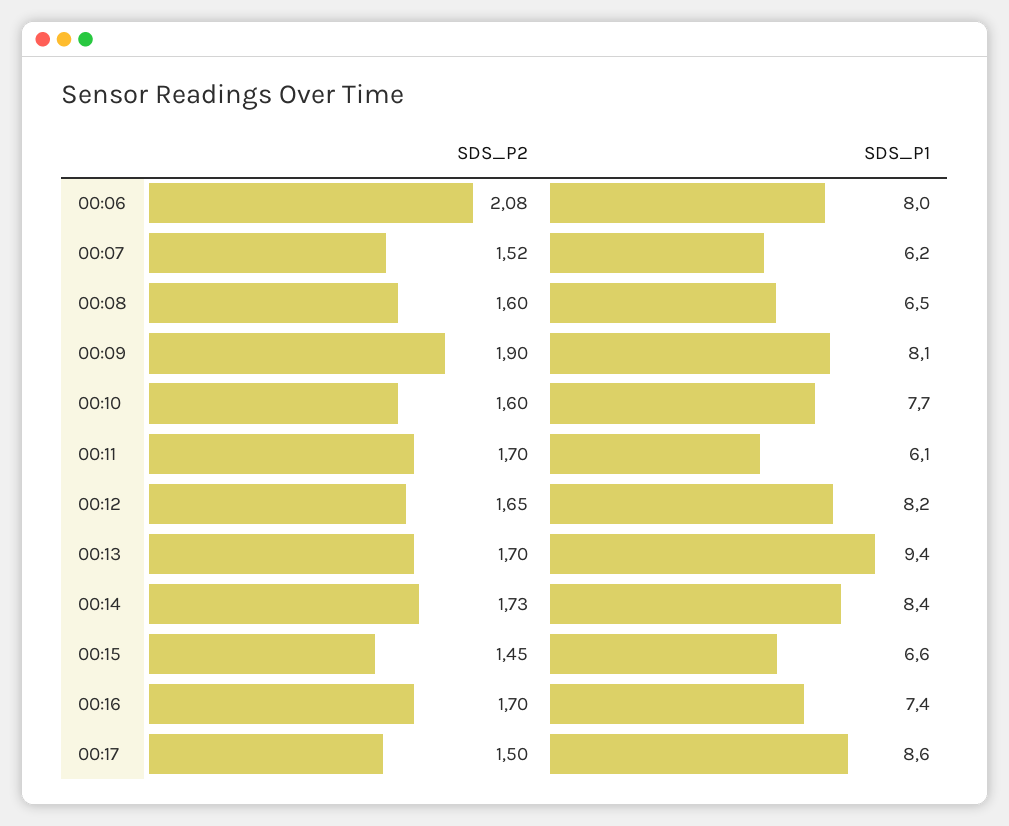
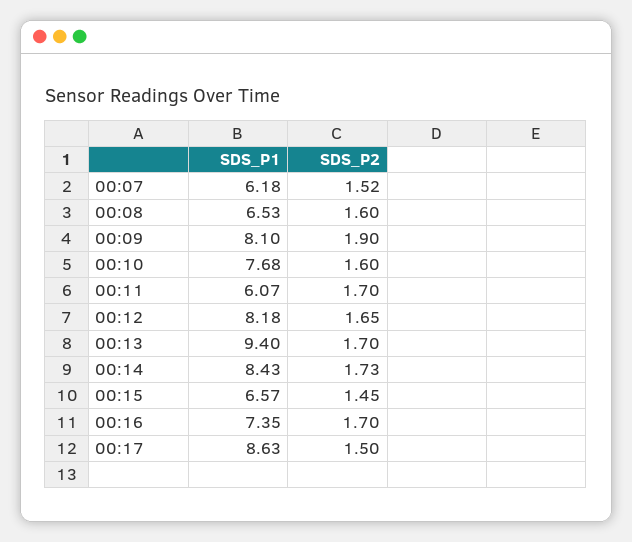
  {
    "SDS_P2": {
-     "00:06": 2.08,
      "00:07": 1.52,
      "00:08": 1.6,
      "00:09": 1.9,
      "00:10": 1.6,
      "00:11": 1.7,
      "00:12": 1.65,
      "00:13": 1.7,
      "00:14": 1.73,
      "00:15": 1.45,
      "00:16": 1.7,
      "00:17": 1.5
    },
    "SDS_P1": {
-     "00:06": 8,
      "00:07": 6.18,
      "00:08": 6.53,
      "00:09": 8.1,
      "00:10": 7.68,
      "00:11": 6.07,
      "00:12": 8.18,
      "00:13": 9.4,
      "00:14": 8.43,
      "00:15": 6.57,
      "00:16": 7.35,
      "00:17": 8.63
    }
  }

